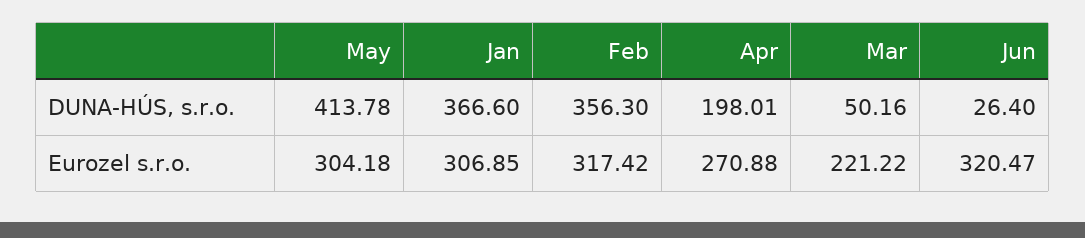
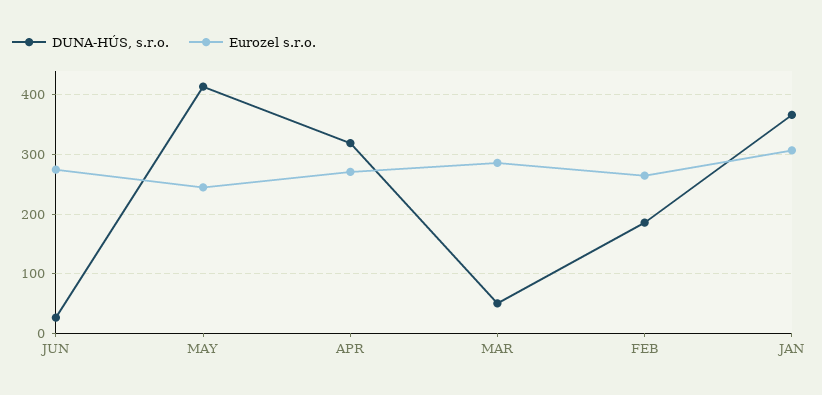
  {
    "DUNA-HÚS, s.r.o.": {
      "May": 413.78,
      "Jan": 366.6,
-     "Feb": 356.3,
+     "Feb": 180,
-     "Apr": 198.01,
+     "Apr": 320,
      "Mar": 50.16,
      "Jun": 26.4
    },
    "Eurozel s.r.o.": {
-     "May": 304.18,
+     "May": 240,
      "Jan": 306.85,
-     "Feb": 317.42,
+     "Feb": 260,
      "Apr": 270.88,
-     "Mar": 221.22,
+     "Mar": 280,
-     "Jun": 320.47
+     "Jun": 280
    }
  }

